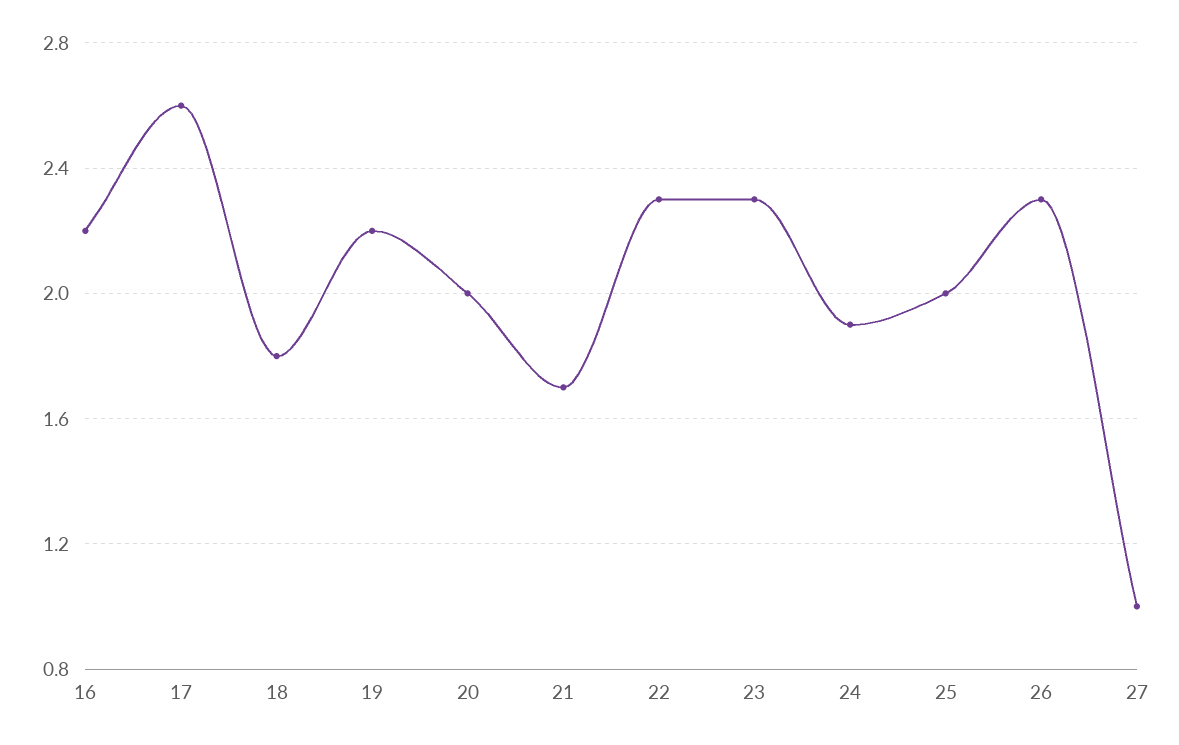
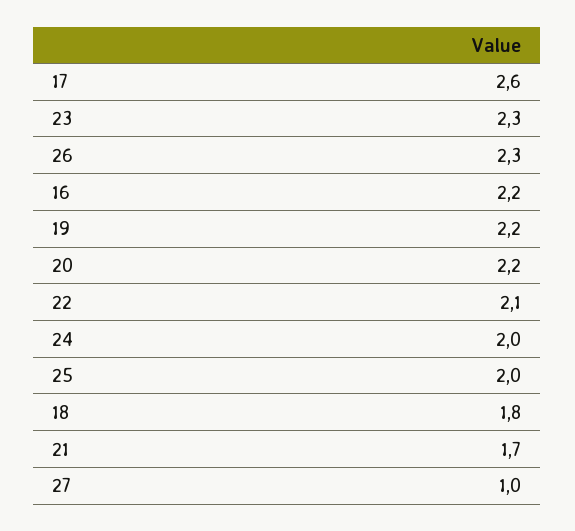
  {
    "16": 2.2,
    "17": 2.6,
    "18": 1.8,
    "19": 2.2,
-   "20": 2,
+   "20": 2.2,
    "21": 1.7,
-   "22": 2.3,
+   "22": 2.1,
    "23": 2.3,
-   "24": 1.9,
+   "24": 2,
    "25": 2,
    "26": 2.3,
    "27": 1
  }

